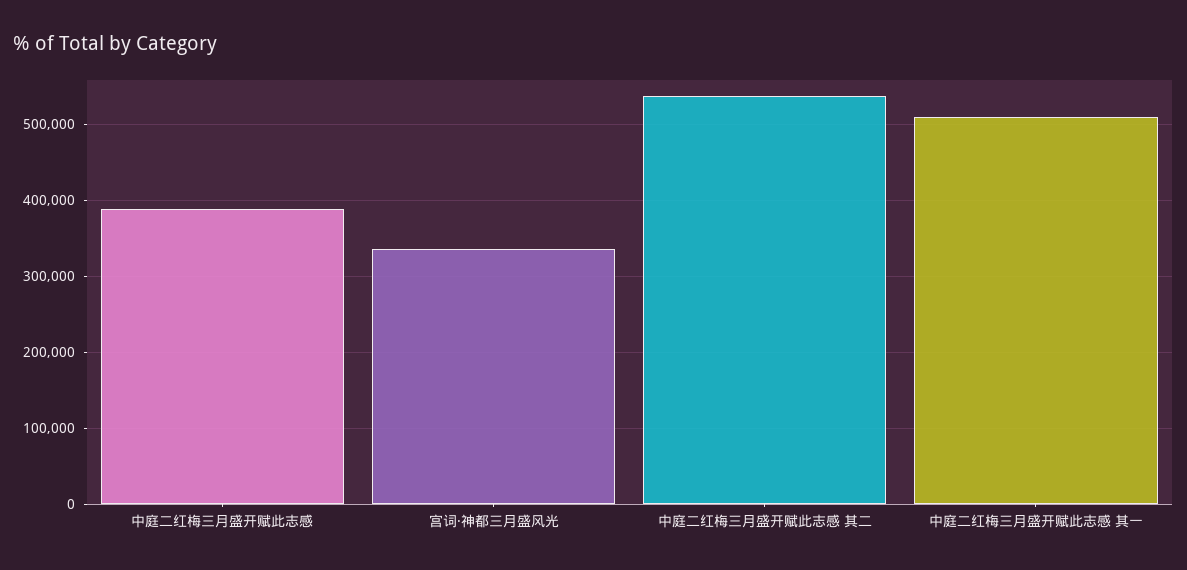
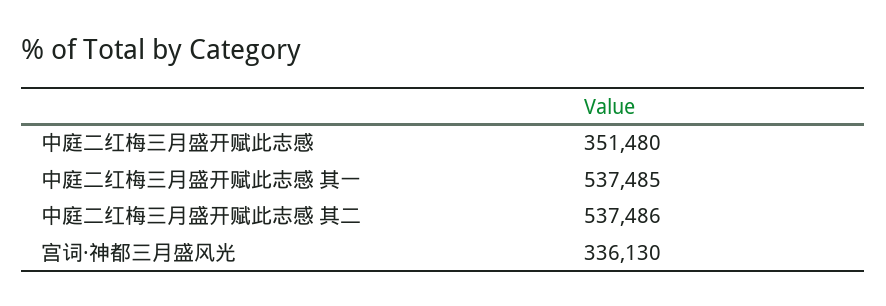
  {
-   "中庭二红梅三月盛开赋此志感": 390000,
+   "中庭二红梅三月盛开赋此志感": 351480,
    "宫词·神都三月盛风光": 336130,
    "中庭二红梅三月盛开赋此志感 其二": 537486,
-   "中庭二红梅三月盛开赋此志感 其一": 510000
+   "中庭二红梅三月盛开赋此志感 其一": 537485
  }

